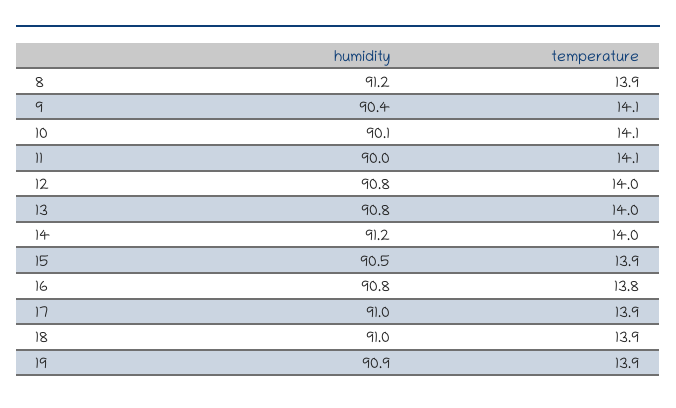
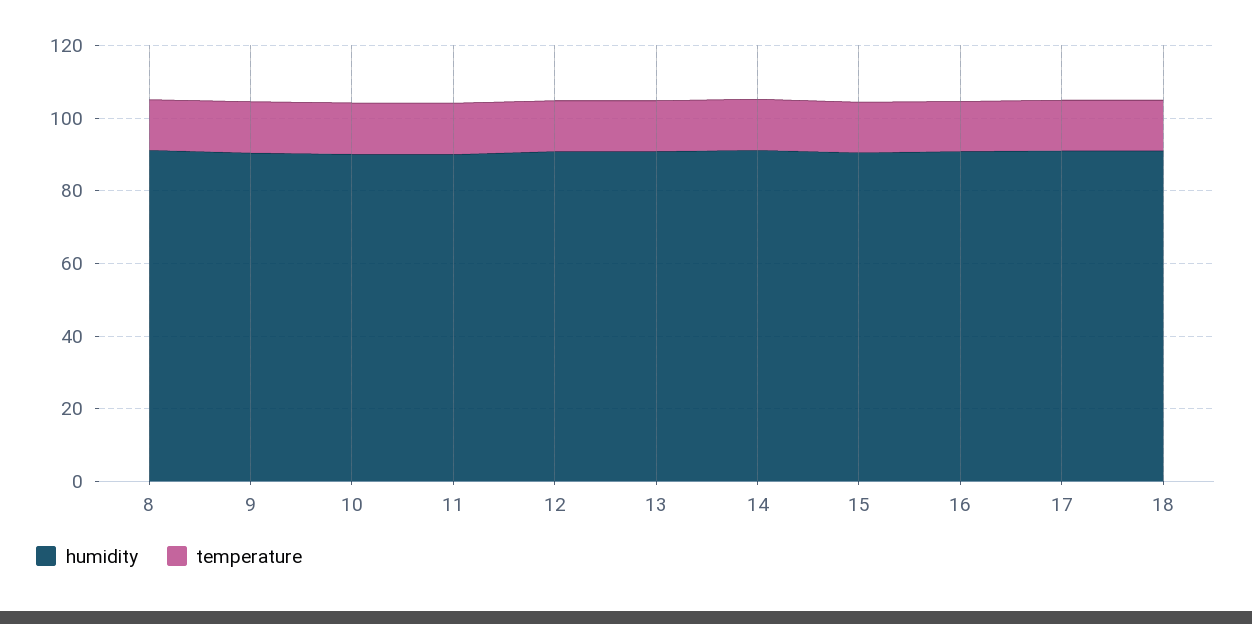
  {
    "humidity": {
      "8": 91.2,
      "9": 90.4,
      "10": 90.1,
      "11": 90,
      "12": 90.8,
      "13": 90.8,
      "14": 91.2,
      "15": 90.5,
      "16": 90.8,
      "17": 91,
-     "18": 91,
+     "18": 91
-     "19": 90.9
    },
    "temperature": {
      "8": 13.9,
      "9": 14.1,
      "10": 14.1,
      "11": 14.1,
      "12": 14,
      "13": 14,
      "14": 14,
      "15": 13.9,
      "16": 13.8,
      "17": 13.9,
-     "18": 13.9,
+     "18": 13.9
-     "19": 13.9
    }
  }

